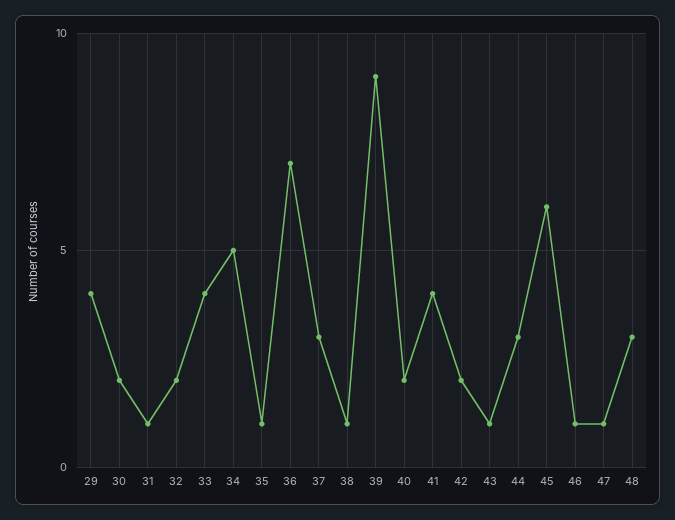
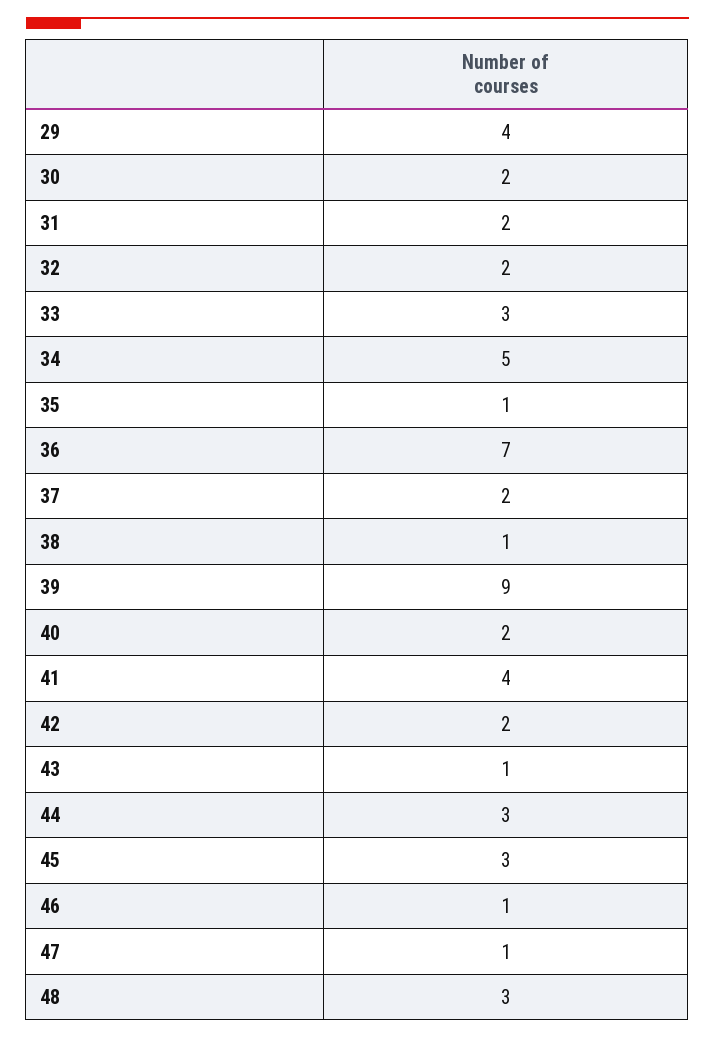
  {
    "29": 4,
    "30": 2,
-   "31": 1,
+   "31": 2,
    "32": 2,
-   "33": 4,
+   "33": 3,
    "34": 5,
    "35": 1,
    "36": 7,
-   "37": 3,
+   "37": 2,
    "38": 1,
    "39": 9,
    "40": 2,
    "41": 4,
    "42": 2,
    "43": 1,
    "44": 3,
-   "45": 6,
+   "45": 3,
    "46": 1,
    "47": 1,
    "48": 3
  }

